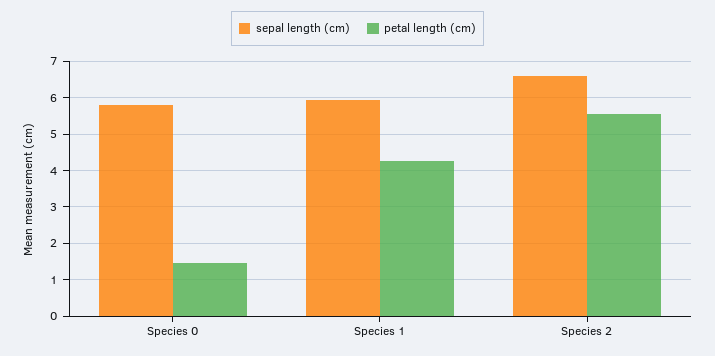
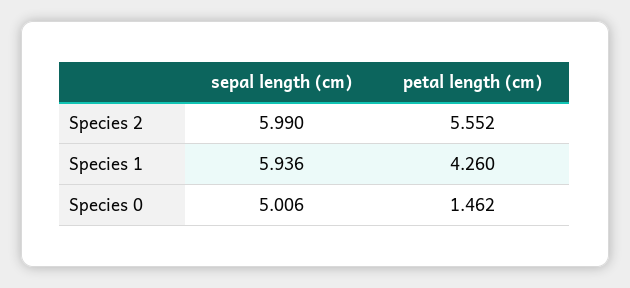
  {
    "sepal length (cm)": {
-     "Species 0": 5.8,
+     "Species 0": 5.006,
      "Species 1": 5.936,
-     "Species 2": 6.6
+     "Species 2": 5.99
    },
    "petal length (cm)": {
      "Species 0": 1.462,
      "Species 1": 4.26,
      "Species 2": 5.552
    }
  }

